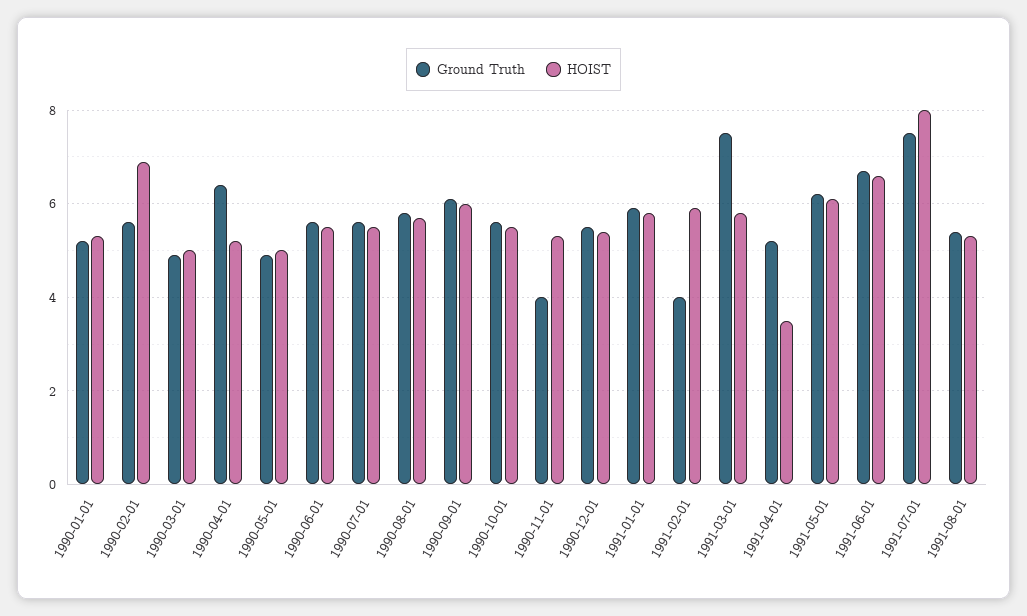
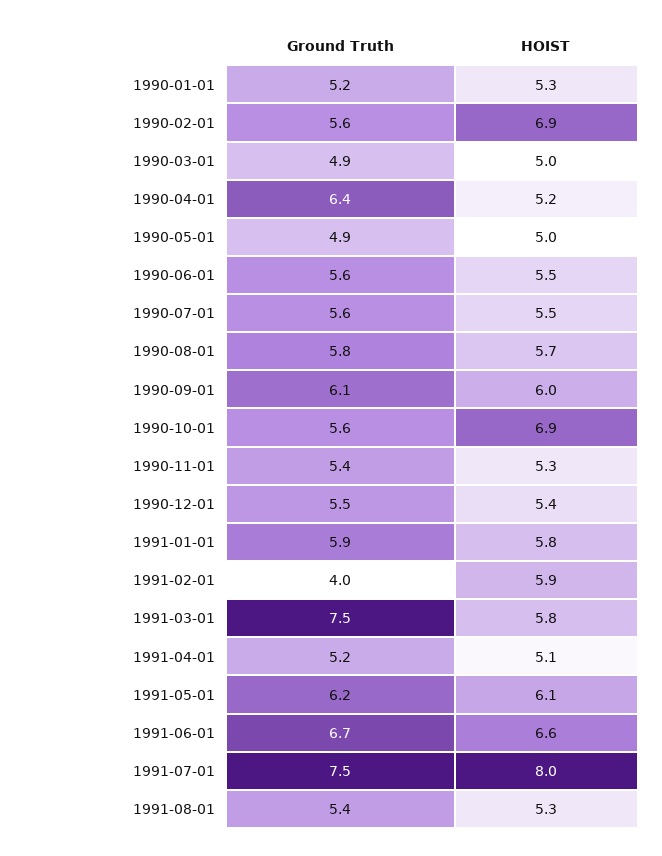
  {
    "Ground Truth": {
      "1990-01-01": 5.2,
      "1990-02-01": 5.6,
      "1990-03-01": 4.9,
      "1990-04-01": 6.4,
      "1990-05-01": 4.9,
      "1990-06-01": 5.6,
      "1990-07-01": 5.6,
      "1990-08-01": 5.8,
      "1990-09-01": 6.1,
      "1990-10-01": 5.6,
-     "1990-11-01": 4,
+     "1990-11-01": 5.4,
      "1990-12-01": 5.5,
      "1991-01-01": 5.9,
      "1991-02-01": 4,
      "1991-03-01": 7.5,
      "1991-04-01": 5.2,
      "1991-05-01": 6.2,
      "1991-06-01": 6.7,
      "1991-07-01": 7.5,
      "1991-08-01": 5.4
    },
    "HOIST": {
      "1990-01-01": 5.3,
      "1990-02-01": 6.9,
      "1990-03-01": 5,
      "1990-04-01": 5.2,
      "1990-05-01": 5,
      "1990-06-01": 5.5,
      "1990-07-01": 5.5,
      "1990-08-01": 5.7,
      "1990-09-01": 6,
-     "1990-10-01": 5.5,
+     "1990-10-01": 6.9,
      "1990-11-01": 5.3,
      "1990-12-01": 5.4,
      "1991-01-01": 5.8,
      "1991-02-01": 5.9,
      "1991-03-01": 5.8,
-     "1991-04-01": 3.5,
+     "1991-04-01": 5.1,
      "1991-05-01": 6.1,
      "1991-06-01": 6.6,
      "1991-07-01": 8,
      "1991-08-01": 5.3
    }
  }

